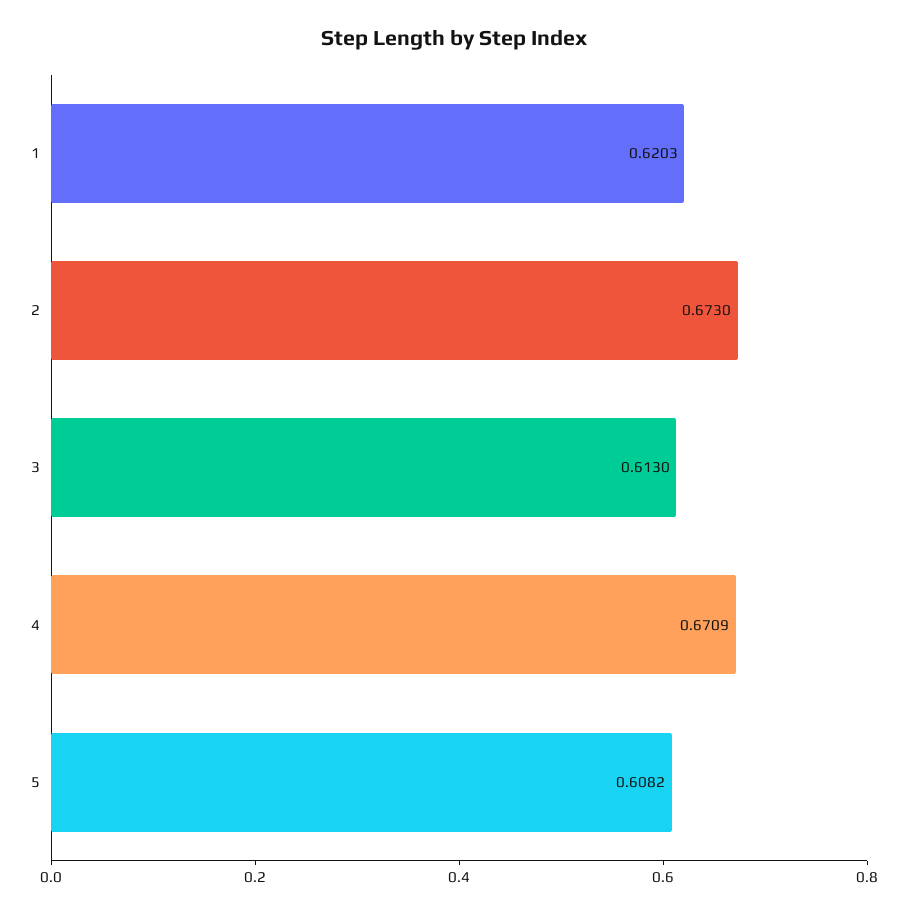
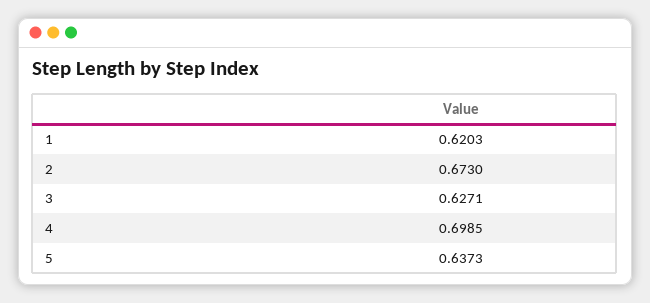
  {
    "1": 0.6203,
    "2": 0.673,
-   "3": 0.613,
+   "3": 0.6271,
-   "4": 0.6709,
+   "4": 0.6985,
-   "5": 0.6082
+   "5": 0.6373
  }

